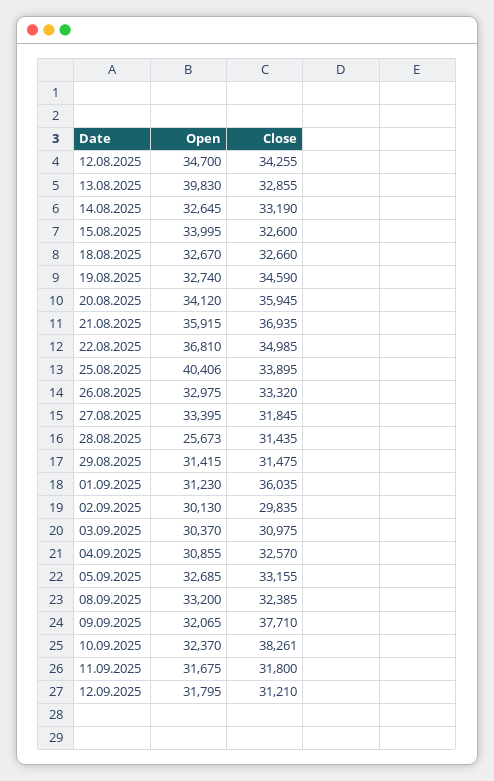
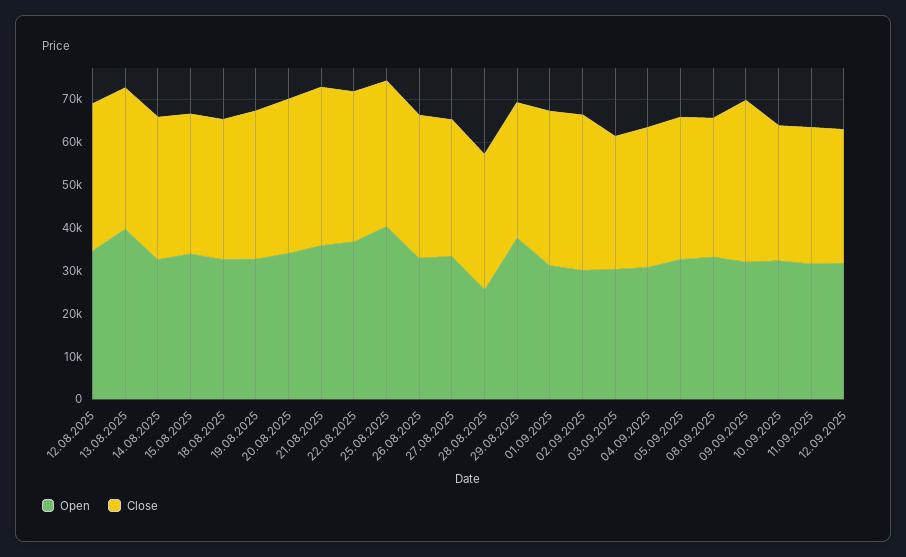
  {
    "Open": {
      "12.08.2025": 34700,
      "13.08.2025": 39830,
      "14.08.2025": 32645,
      "15.08.2025": 33995,
      "18.08.2025": 32670,
      "19.08.2025": 32740,
      "20.08.2025": 34120,
      "21.08.2025": 35915,
      "22.08.2025": 36810,
      "25.08.2025": 40406,
      "26.08.2025": 32975,
      "27.08.2025": 33395,
      "28.08.2025": 25673,
-     "29.08.2025": 31415,
+     "29.08.2025": 38000,
      "01.09.2025": 31230,
      "02.09.2025": 30130,
      "03.09.2025": 30370,
      "04.09.2025": 30855,
      "05.09.2025": 32685,
      "08.09.2025": 33200,
      "09.09.2025": 32065,
      "10.09.2025": 32370,
      "11.09.2025": 31675,
      "12.09.2025": 31795
    },
    "Close": {
      "12.08.2025": 34255,
      "13.08.2025": 32855,
      "14.08.2025": 33190,
      "15.08.2025": 32600,
      "18.08.2025": 32660,
      "19.08.2025": 34590,
      "20.08.2025": 35945,
      "21.08.2025": 36935,
      "22.08.2025": 34985,
      "25.08.2025": 33895,
      "26.08.2025": 33320,
      "27.08.2025": 31845,
      "28.08.2025": 31435,
      "29.08.2025": 31475,
      "01.09.2025": 36035,
-     "02.09.2025": 29835,
+     "02.09.2025": 36000,
      "03.09.2025": 30975,
      "04.09.2025": 32570,
      "05.09.2025": 33155,
      "08.09.2025": 32385,
      "09.09.2025": 37710,
-     "10.09.2025": 38261,
+     "10.09.2025": 32000,
      "11.09.2025": 31800,
      "12.09.2025": 31210
    }
  }

